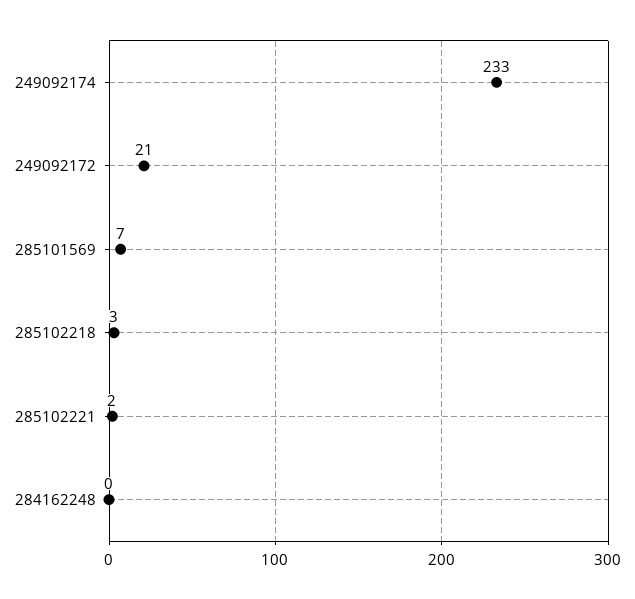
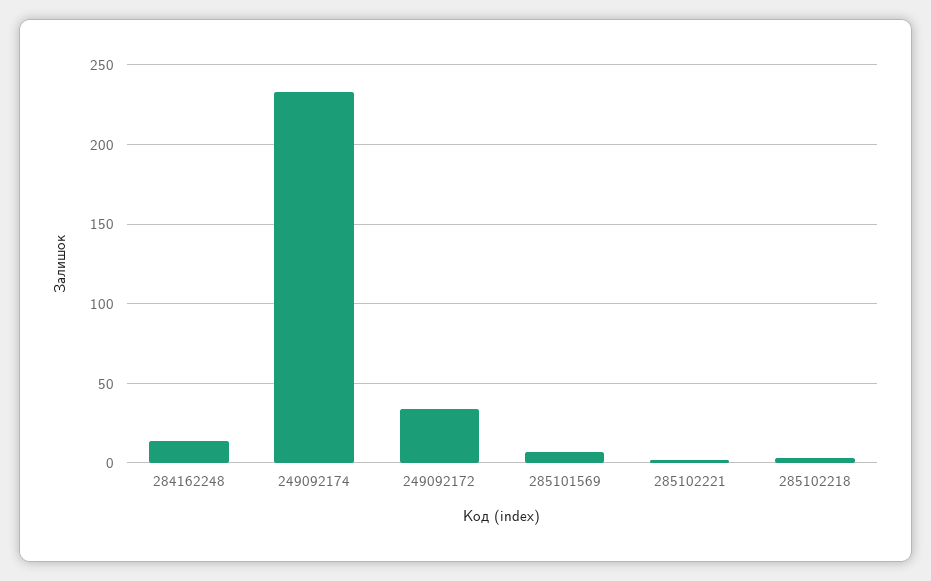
  {
    "249092174": 233,
-   "249092172": 21,
+   "249092172": 35,
    "285101569": 7,
    "285102218": 3,
    "285102221": 2,
-   "284162248": 0
+   "284162248": 15
  }

